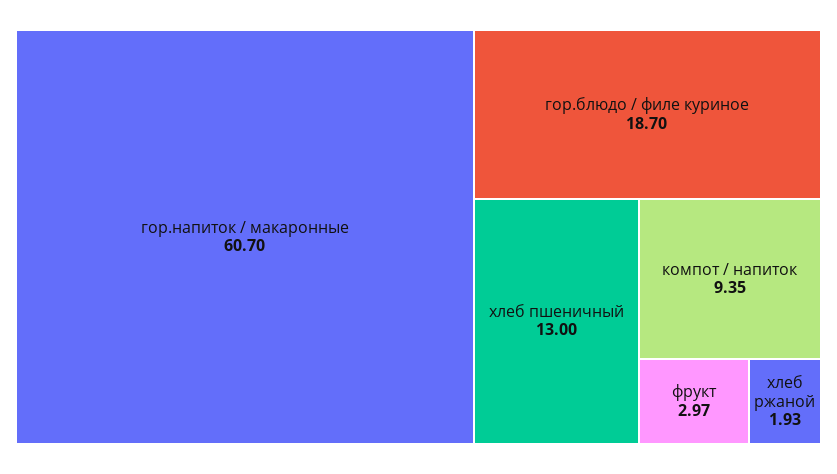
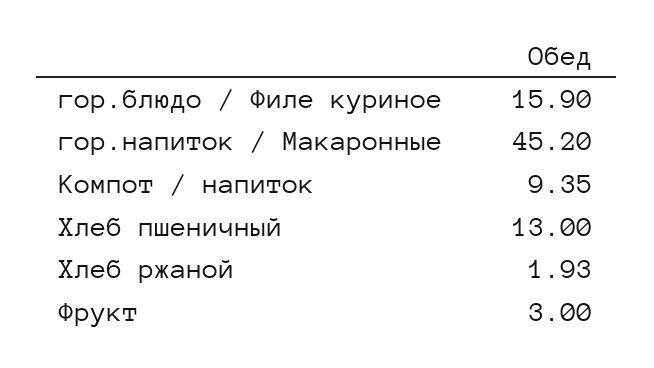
  {
-   "гор.напиток / макаронные": 60.7,
+   "гор.напиток / макаронные": 45.2,
-   "гор.блюдо / филе куриное": 18.7,
+   "гор.блюдо / филе куриное": 15.9,
    "хлеб пшеничный": 13,
    "компот / напиток": 9.35,
-   "фрукт": 2.97,
+   "фрукт": 3,
    "хлеб ржаной": 1.93
  }

